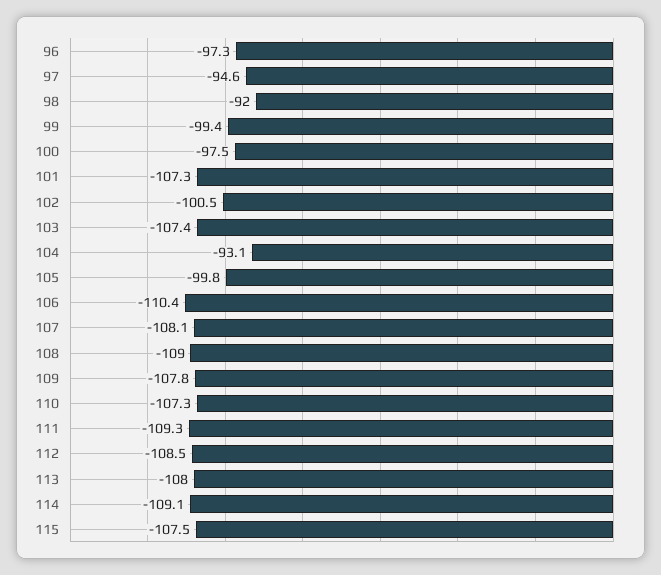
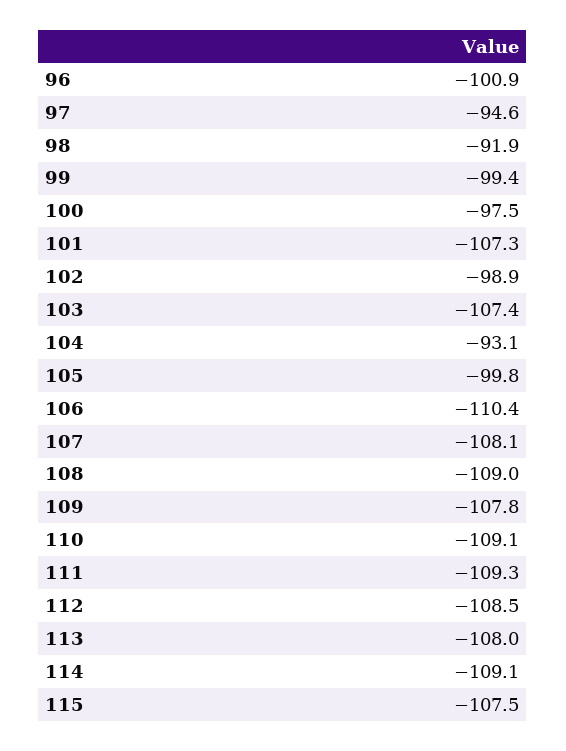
  {
-   "96": -97.3,
+   "96": -100.9,
    "97": -94.6,
-   "98": -92,
+   "98": -91.9,
    "99": -99.4,
    "100": -97.5,
    "101": -107.3,
-   "102": -100.5,
+   "102": -98.9,
    "103": -107.4,
    "104": -93.1,
    "105": -99.8,
    "106": -110.4,
    "107": -108.1,
    "108": -109,
    "109": -107.8,
-   "110": -107.3,
+   "110": -109.1,
    "111": -109.3,
    "112": -108.5,
    "113": -108,
    "114": -109.1,
    "115": -107.5
  }

